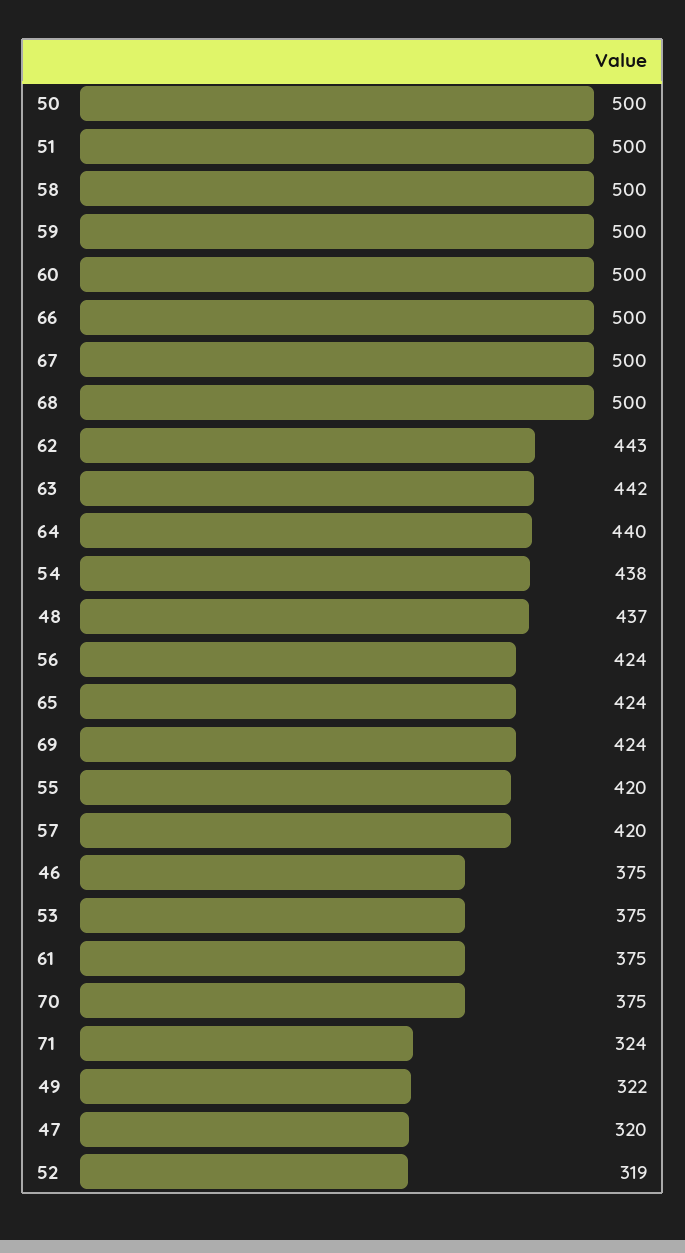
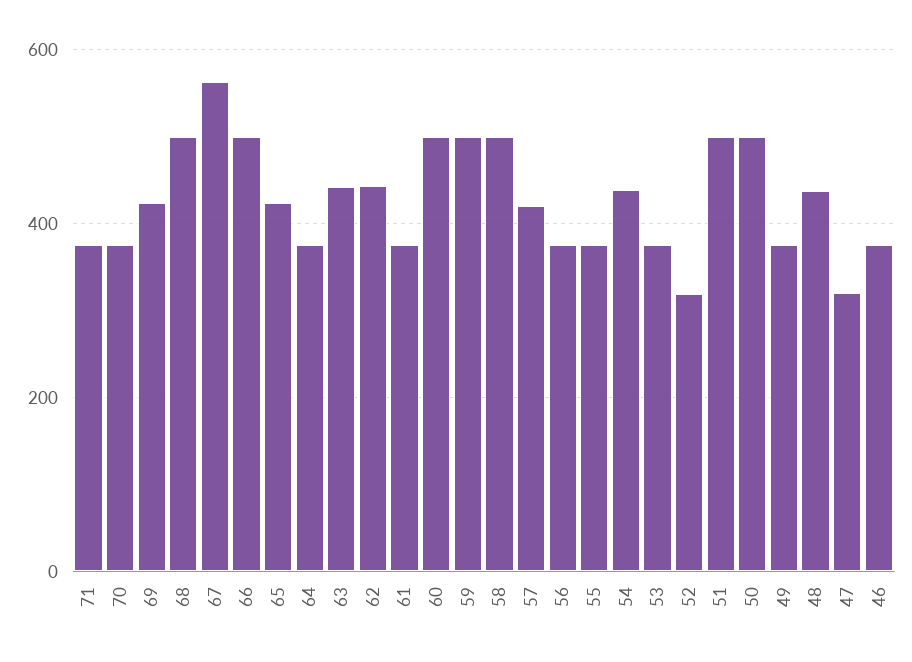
  {
    "50": 500,
    "51": 500,
    "58": 500,
    "59": 500,
    "60": 500,
    "66": 500,
-   "67": 500,
+   "67": 560,
    "68": 500,
    "62": 443,
    "63": 442,
-   "64": 440,
+   "64": 380,
    "54": 438,
    "48": 437,
-   "56": 424,
+   "56": 380,
    "65": 424,
    "69": 424,
-   "55": 420,
+   "55": 380,
    "57": 420,
    "46": 375,
    "53": 375,
    "61": 375,
    "70": 375,
-   "71": 324,
+   "71": 380,
-   "49": 322,
+   "49": 380,
    "47": 320,
    "52": 319
  }

